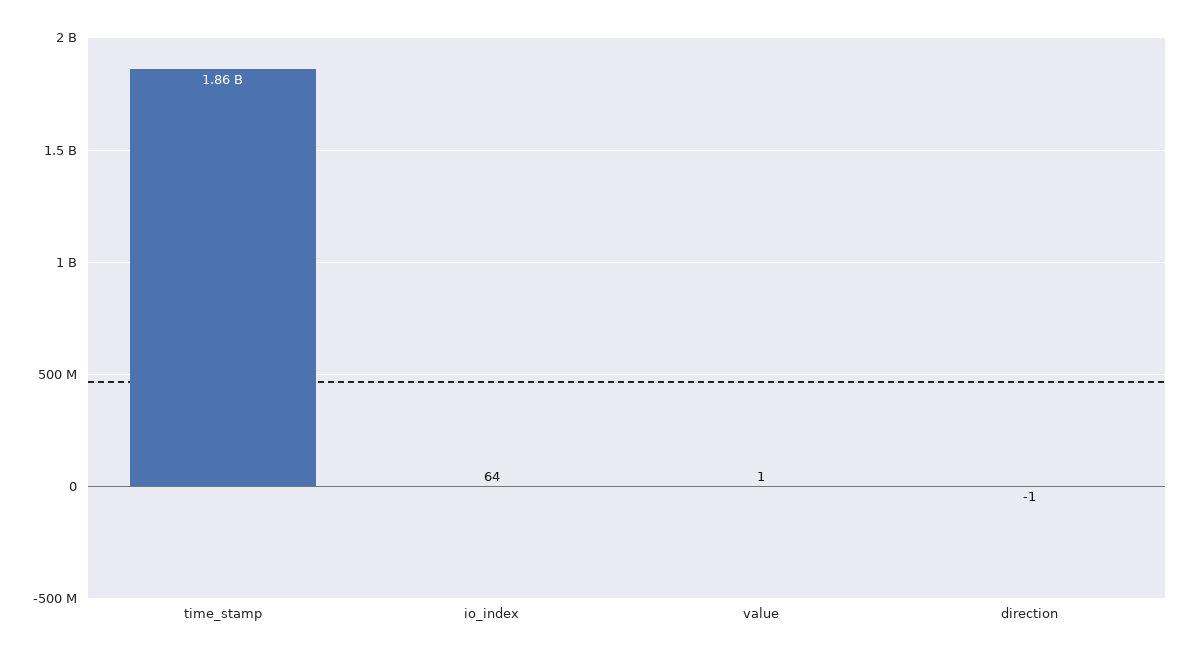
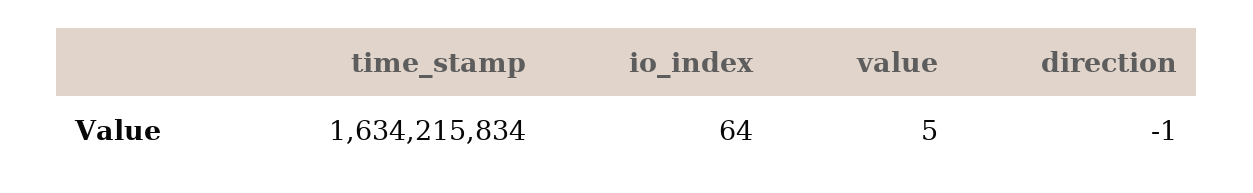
  {
-   "time_stamp": 1860000000,
+   "time_stamp": 1634215834,
    "io_index": 64,
-   "value": 1,
+   "value": 5,
    "direction": -1
  }

